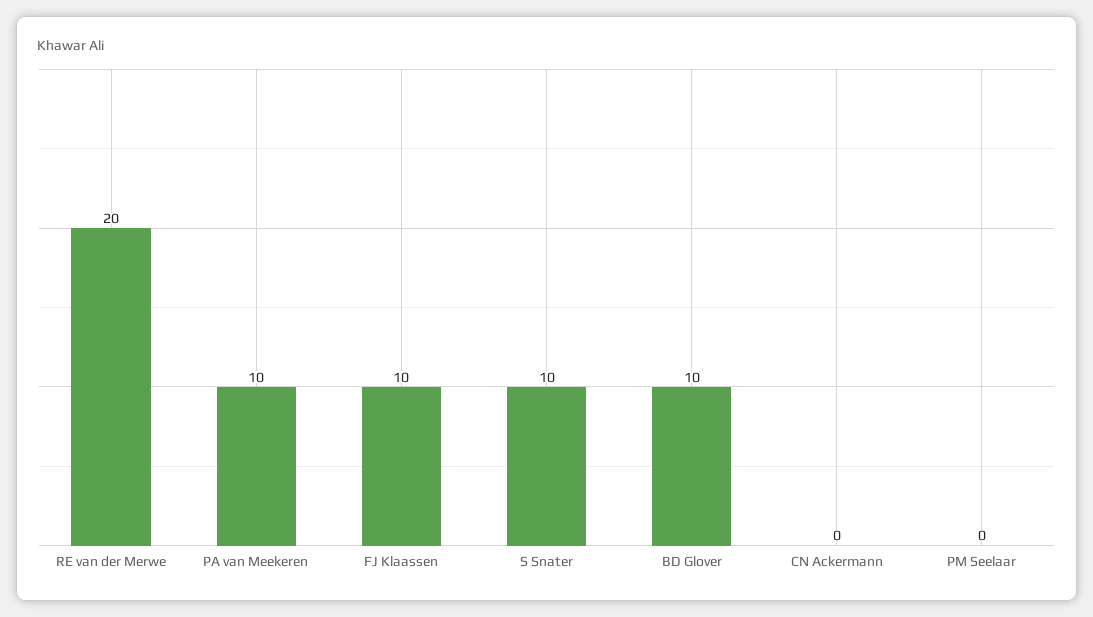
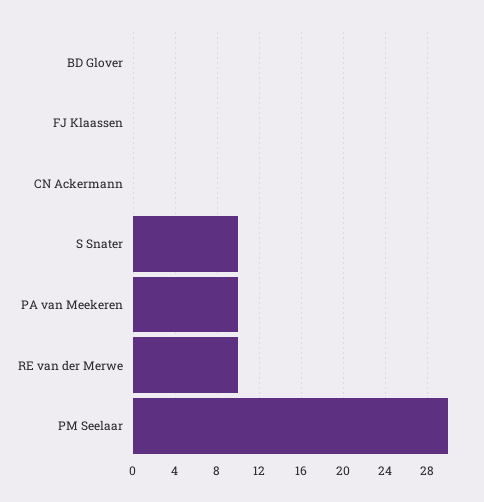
  {
-   "RE van der Merwe": 20,
+   "RE van der Merwe": 10,
    "PA van Meekeren": 10,
-   "FJ Klaassen": 10,
+   "FJ Klaassen": 0,
    "S Snater": 10,
-   "BD Glover": 10,
+   "BD Glover": 0,
    "CN Ackermann": 0,
-   "PM Seelaar": 0
+   "PM Seelaar": 30
  }

